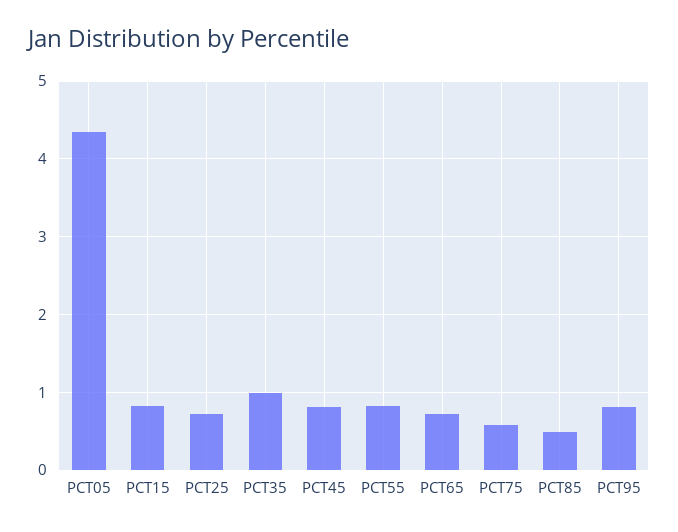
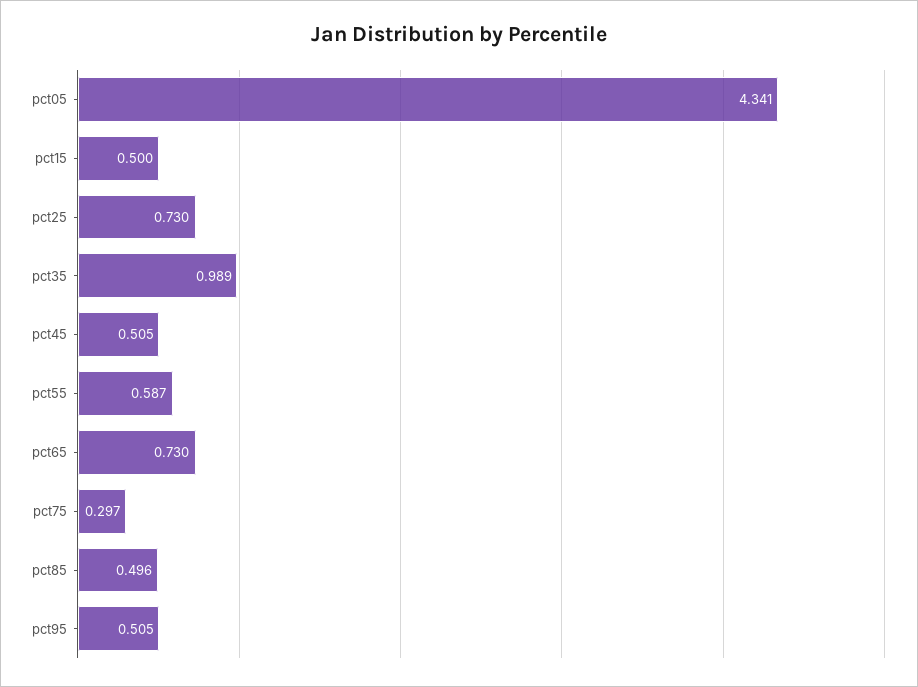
  {
    "PCT05": 4.341,
-   "PCT15": 0.8,
+   "PCT15": 0.5,
    "PCT25": 0.73,
    "PCT35": 0.989,
-   "PCT45": 0.8,
+   "PCT45": 0.505,
-   "PCT55": 0.8,
+   "PCT55": 0.587,
    "PCT65": 0.73,
-   "PCT75": 0.6,
+   "PCT75": 0.297,
    "PCT85": 0.496,
-   "PCT95": 0.8
+   "PCT95": 0.505
  }

